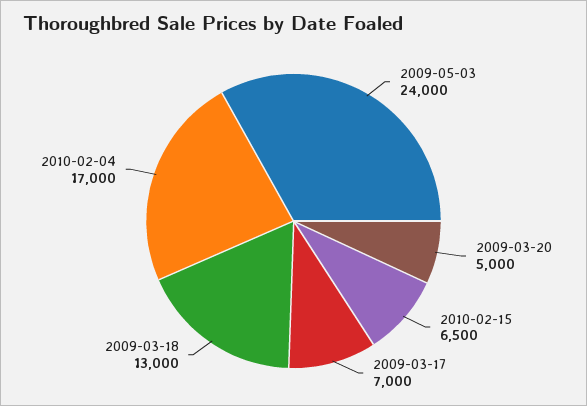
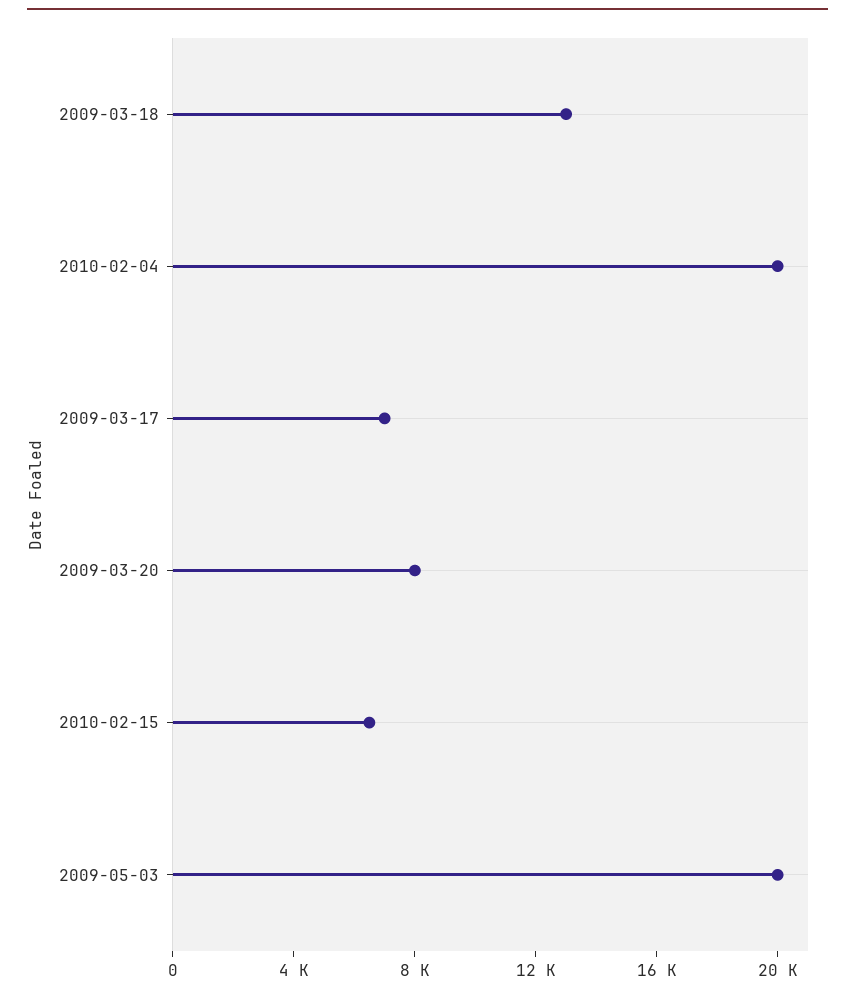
  {
-   "2009-05-03": 24000,
+   "2009-05-03": 20000,
-   "2009-03-20": 5000,
+   "2009-03-20": 8000,
    "2010-02-15": 6500,
    "2009-03-17": 7000,
    "2009-03-18": 13000,
-   "2010-02-04": 17000
+   "2010-02-04": 20000
  }

